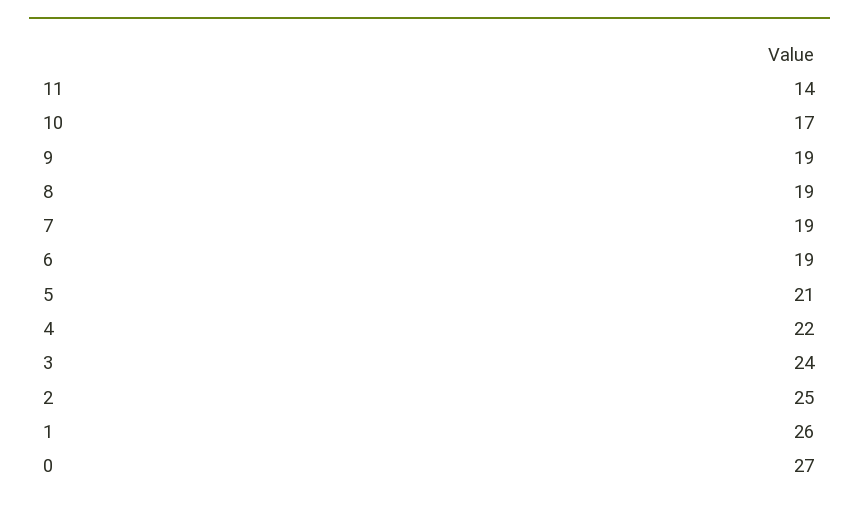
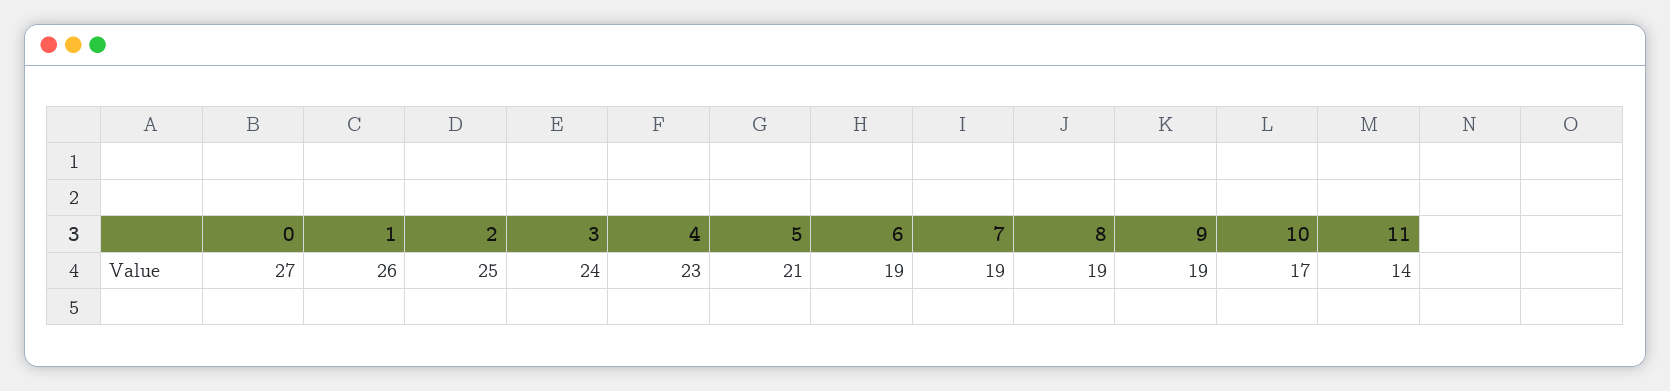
  {
    "11": 14,
    "10": 17,
    "9": 19,
    "8": 19,
    "7": 19,
    "6": 19,
    "5": 21,
-   "4": 22,
+   "4": 23,
    "3": 24,
    "2": 25,
    "1": 26,
    "0": 27
  }

